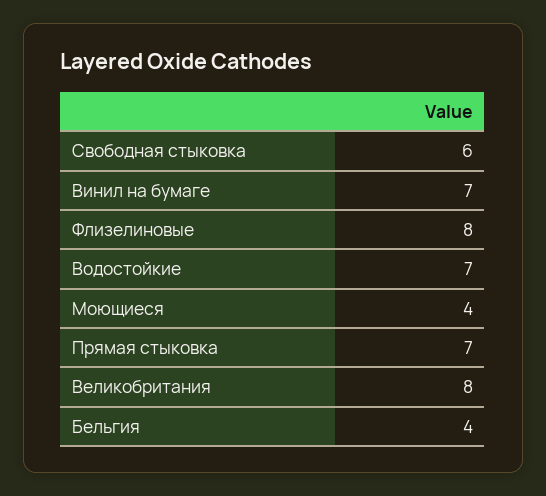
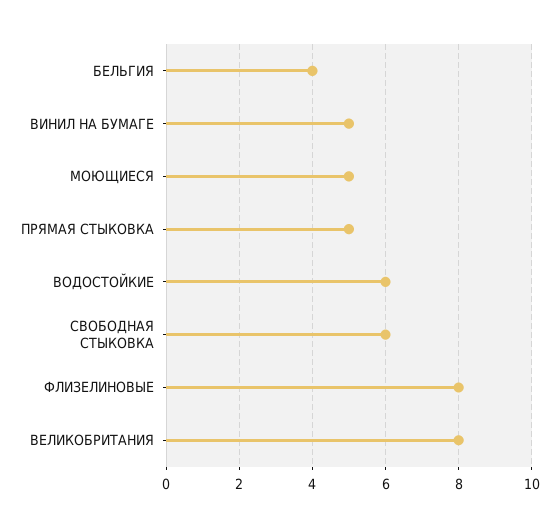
  {
    "Свободная стыковка": 6,
-   "Винил на бумаге": 7,
+   "Винил на бумаге": 5,
    "Флизелиновые": 8,
-   "Водостойкие": 7,
+   "Водостойкие": 6,
-   "Моющиеся": 4,
+   "Моющиеся": 5,
-   "Прямая стыковка": 7,
+   "Прямая стыковка": 5,
    "Великобритания": 8,
    "Бельгия": 4
  }

